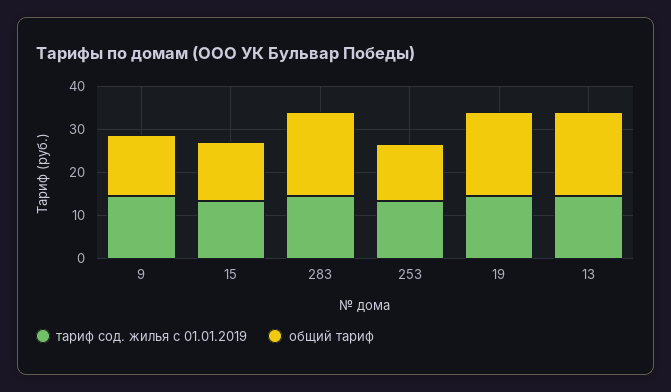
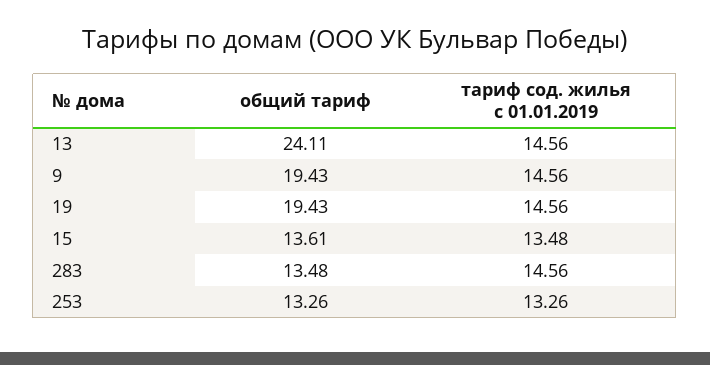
  {
    "тариф сод. жилья с 01.01.2019": {
      "9": 14.56,
      "15": 13.48,
      "283": 14.56,
      "253": 13.26,
      "19": 14.56,
      "13": 14.56
    },
    "общий тариф": {
-     "9": 14,
+     "9": 19.43,
      "15": 13.61,
-     "283": 20,
+     "283": 13.48,
      "253": 13.26,
      "19": 19.43,
-     "13": 20
+     "13": 24.11
    }
  }

